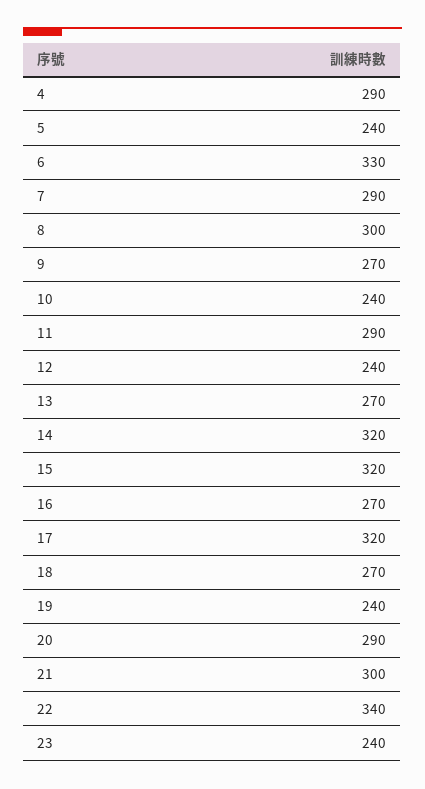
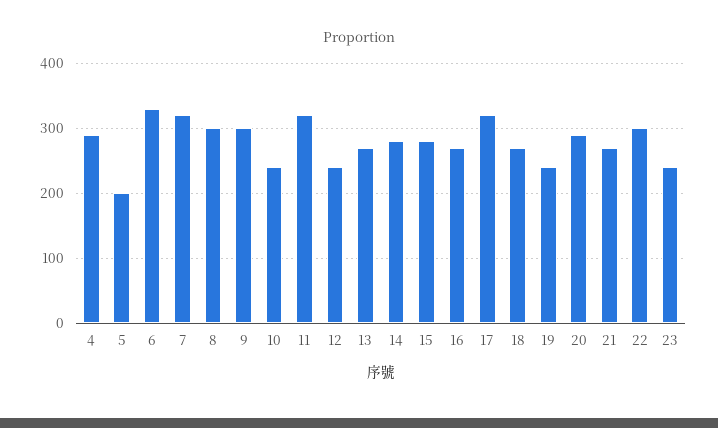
  {
    "4": 290,
-   "5": 240,
+   "5": 200,
    "6": 330,
-   "7": 290,
+   "7": 320,
    "8": 300,
-   "9": 270,
+   "9": 300,
    "10": 240,
-   "11": 290,
+   "11": 320,
    "12": 240,
    "13": 270,
-   "14": 320,
+   "14": 280,
-   "15": 320,
+   "15": 280,
    "16": 270,
    "17": 320,
    "18": 270,
    "19": 240,
    "20": 290,
-   "21": 300,
+   "21": 270,
-   "22": 340,
+   "22": 300,
    "23": 240
  }

